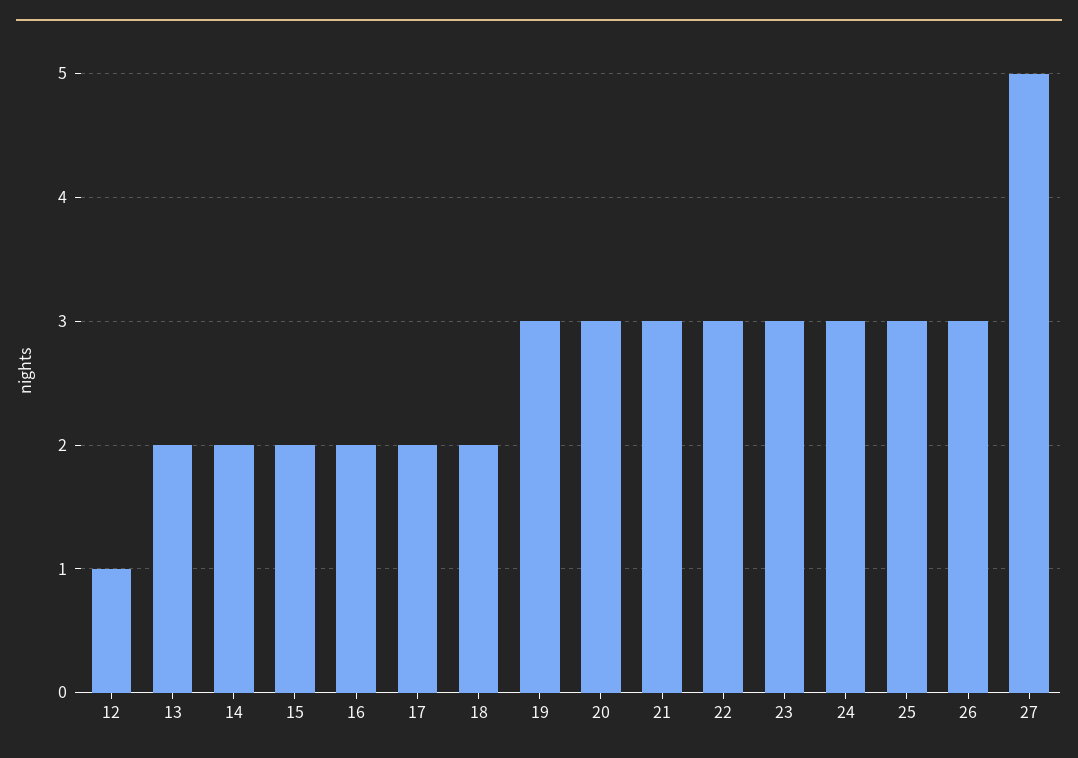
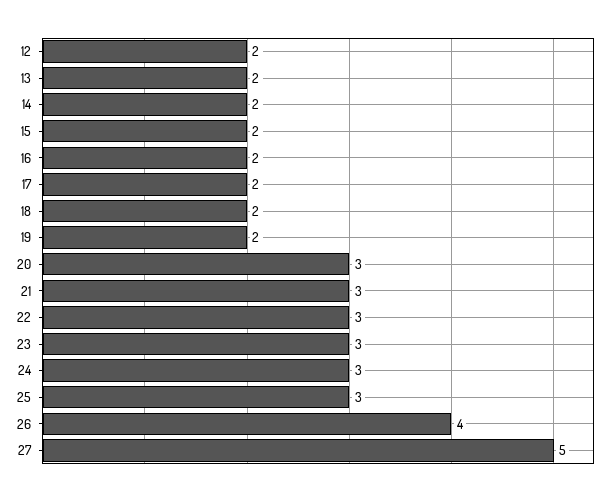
  {
-   "12": 1,
+   "12": 2,
    "13": 2,
    "14": 2,
    "15": 2,
    "16": 2,
    "17": 2,
    "18": 2,
-   "19": 3,
+   "19": 2,
    "20": 3,
    "21": 3,
    "22": 3,
    "23": 3,
    "24": 3,
    "25": 3,
-   "26": 3,
+   "26": 4,
    "27": 5
  }

